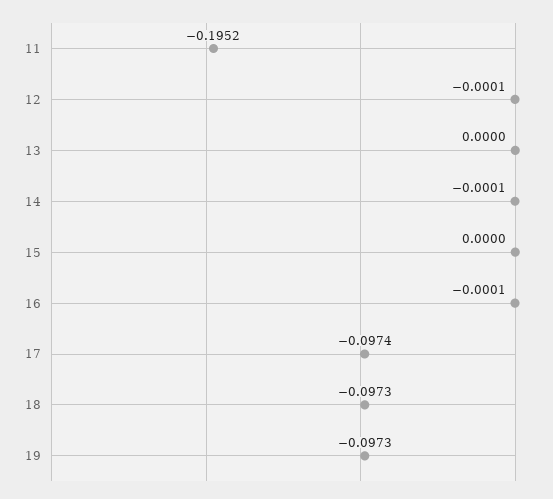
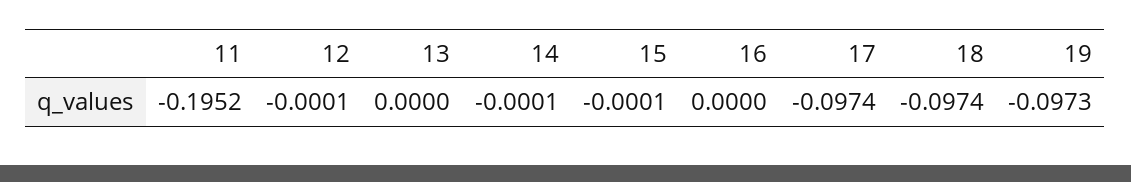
  {
    "11": -0.1952,
    "12": -0.0001,
    "13": 0,
    "14": -0.0001,
-   "15": 0,
+   "15": -0.0001,
-   "16": -0.0001,
+   "16": 0,
    "17": -0.0974,
-   "18": -0.0973,
+   "18": -0.0974,
    "19": -0.0973
  }

